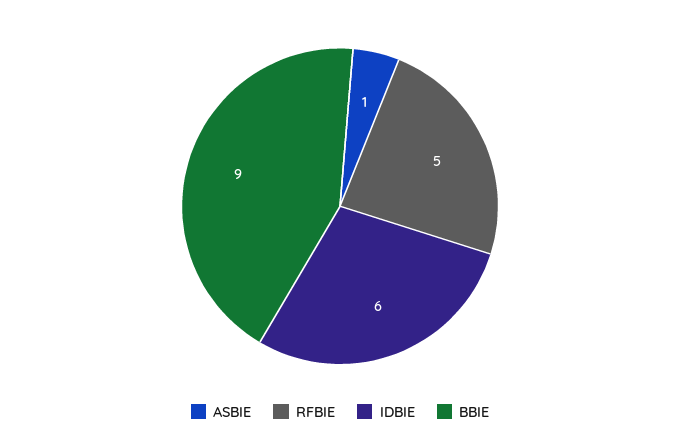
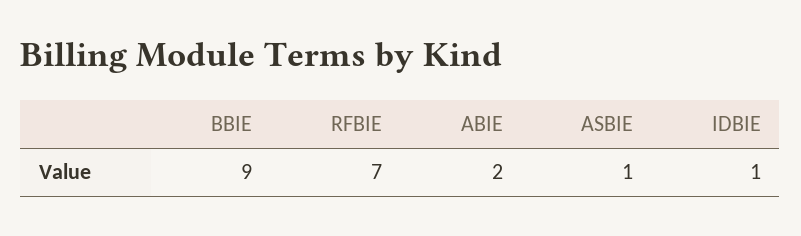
  {
    "ASBIE": 1,
-   "RFBIE": 5,
+   "RFBIE": 7,
-   "IDBIE": 6,
+   "IDBIE": 1,
-   "BBIE": 9
+   "BBIE": 9,
+   "ABIE": 2
  }

